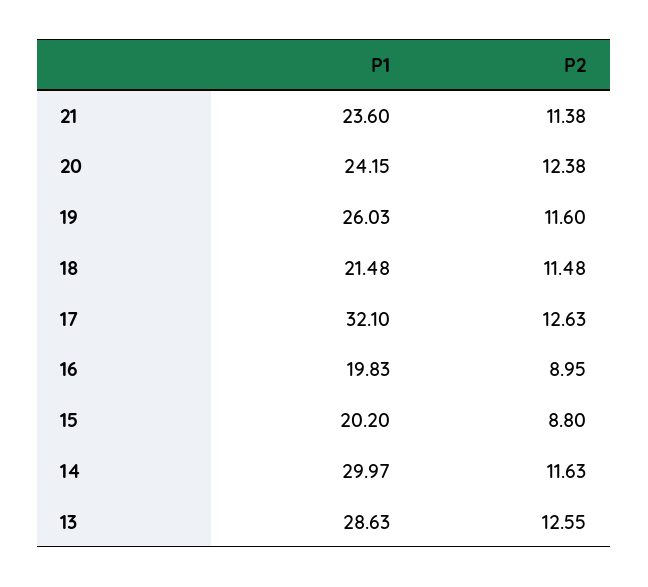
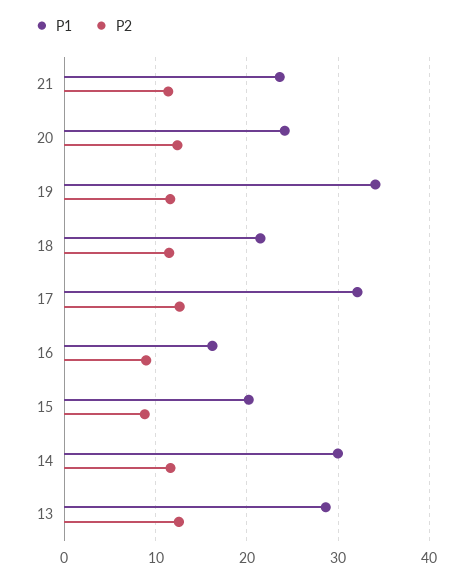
  {
    "P1": {
      "21": 23.6,
      "20": 24.15,
-     "19": 26.03,
+     "19": 34,
      "18": 21.48,
      "17": 32.1,
-     "16": 19.83,
+     "16": 16,
      "15": 20.2,
      "14": 29.97,
      "13": 28.63
    },
    "P2": {
      "21": 11.38,
      "20": 12.38,
      "19": 11.6,
      "18": 11.48,
      "17": 12.63,
      "16": 8.95,
      "15": 8.8,
      "14": 11.63,
      "13": 12.55
    }
  }

